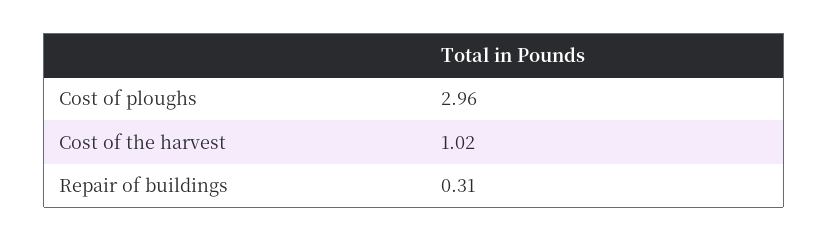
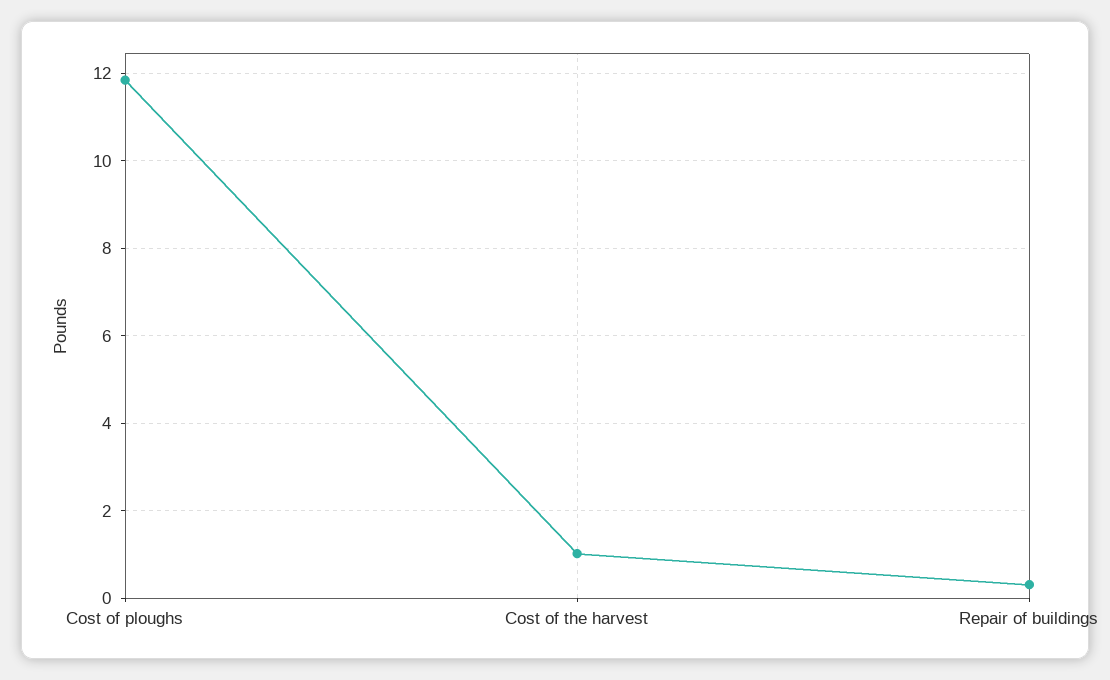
  {
-   "Cost of ploughs": 2.96,
+   "Cost of ploughs": 11.8,
    "Cost of the harvest": 1.02,
    "Repair of buildings": 0.31
  }

